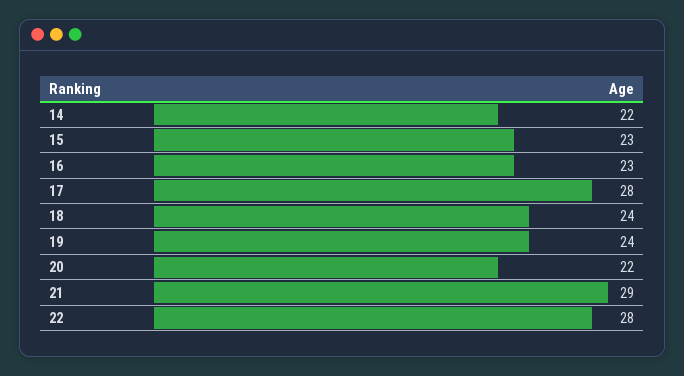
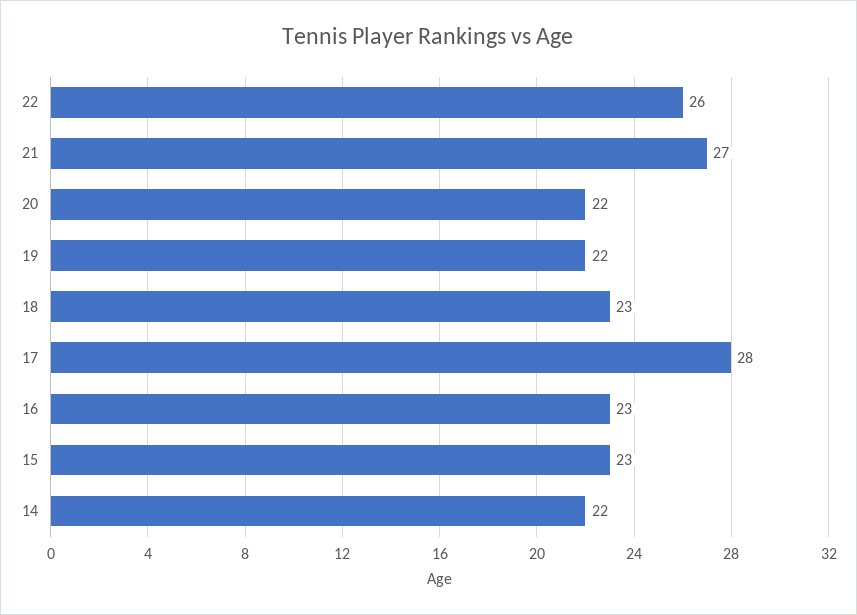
  {
    "14": 22,
    "15": 23,
    "16": 23,
    "17": 28,
-   "18": 24,
+   "18": 23,
-   "19": 24,
+   "19": 22,
    "20": 22,
-   "21": 29,
+   "21": 27,
-   "22": 28
+   "22": 26
  }

